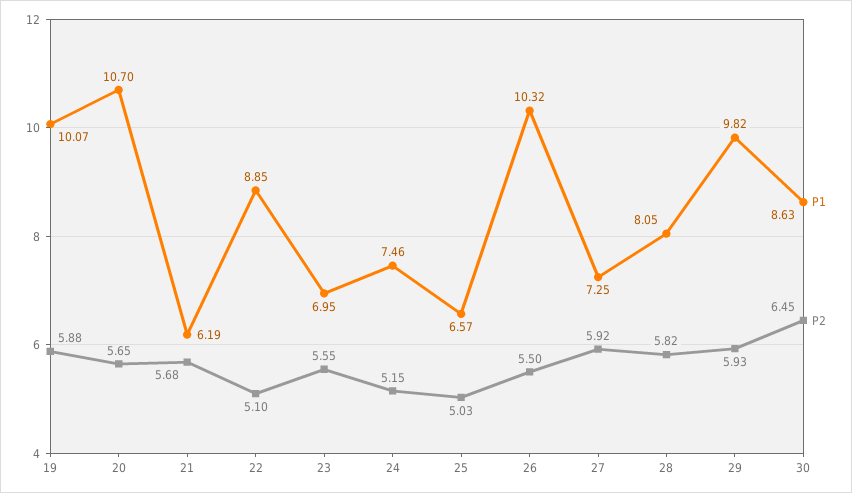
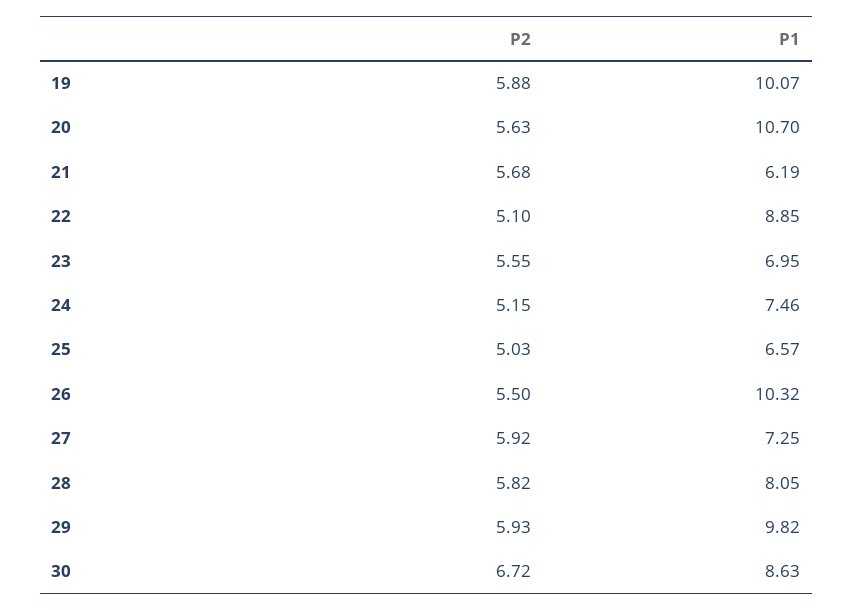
  {
    "P1": {
      "19": 10.07,
      "20": 10.7,
      "21": 6.19,
      "22": 8.85,
      "23": 6.95,
      "24": 7.46,
      "25": 6.57,
      "26": 10.32,
      "27": 7.25,
      "28": 8.05,
      "29": 9.82,
      "30": 8.63
    },
    "P2": {
      "19": 5.88,
-     "20": 5.65,
+     "20": 5.63,
      "21": 5.68,
      "22": 5.1,
      "23": 5.55,
      "24": 5.15,
      "25": 5.03,
      "26": 5.5,
      "27": 5.92,
      "28": 5.82,
      "29": 5.93,
-     "30": 6.45
+     "30": 6.72
    }
  }

